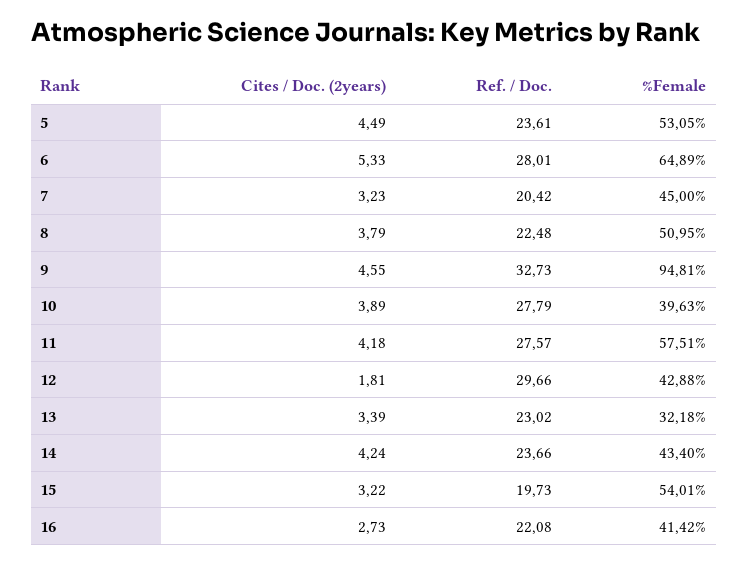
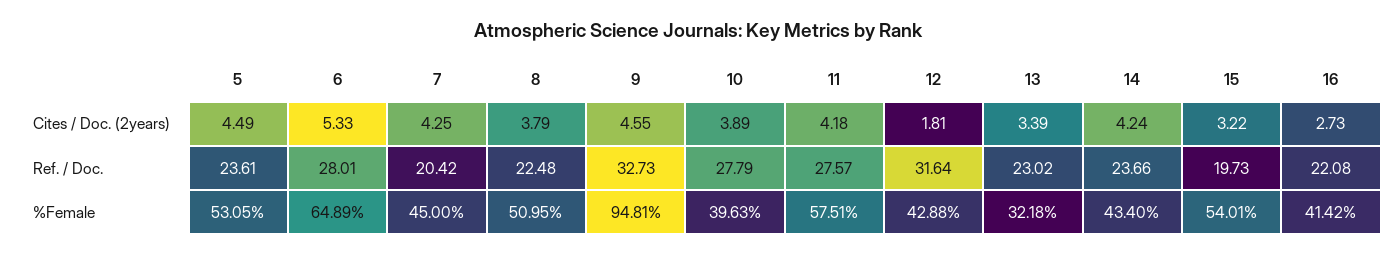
  {
    "Cites / Doc. (2years)": {
      "5": 4.49,
      "6": 5.33,
-     "7": 3.23,
+     "7": 4.25,
      "8": 3.79,
      "9": 4.55,
      "10": 3.89,
      "11": 4.18,
      "12": 1.81,
      "13": 3.39,
      "14": 4.24,
      "15": 3.22,
      "16": 2.73
    },
    "Ref. / Doc.": {
      "5": 23.61,
      "6": 28.01,
      "7": 20.42,
      "8": 22.48,
      "9": 32.73,
      "10": 27.79,
      "11": 27.57,
-     "12": 29.66,
+     "12": 31.64,
      "13": 23.02,
      "14": 23.66,
      "15": 19.73,
      "16": 22.08
    },
    "%Female": {
      "5": 53.05,
      "6": 64.89,
      "7": 45,
      "8": 50.95,
      "9": 94.81,
      "10": 39.63,
      "11": 57.51,
      "12": 42.88,
      "13": 32.18,
      "14": 43.4,
      "15": 54.01,
      "16": 41.42
    }
  }

